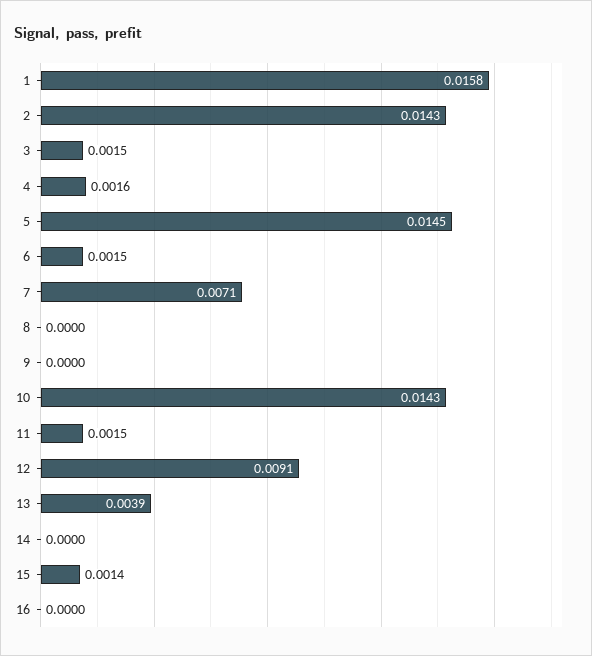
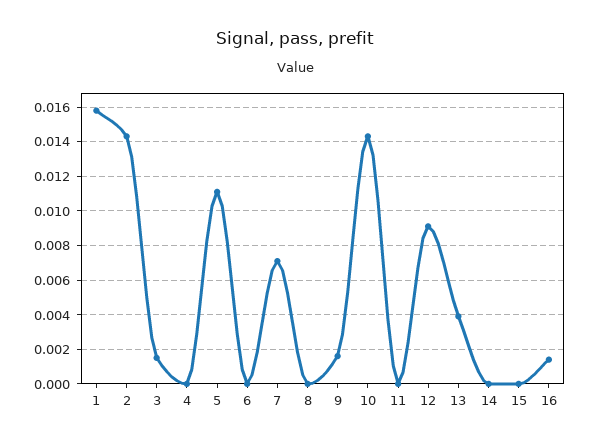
  {
    "1": 0.0158,
    "2": 0.0143,
    "3": 0.0015,
-   "4": 0.0016,
+   "4": 0,
-   "5": 0.0145,
+   "5": 0.011,
-   "6": 0.0015,
+   "6": 0,
    "7": 0.0071,
    "8": 0,
-   "9": 0,
+   "9": 0.0015,
    "10": 0.0143,
-   "11": 0.0015,
+   "11": 0,
    "12": 0.0091,
    "13": 0.0039,
    "14": 0,
-   "15": 0.0014,
+   "15": 0,
-   "16": 0
+   "16": 0.0015
  }

